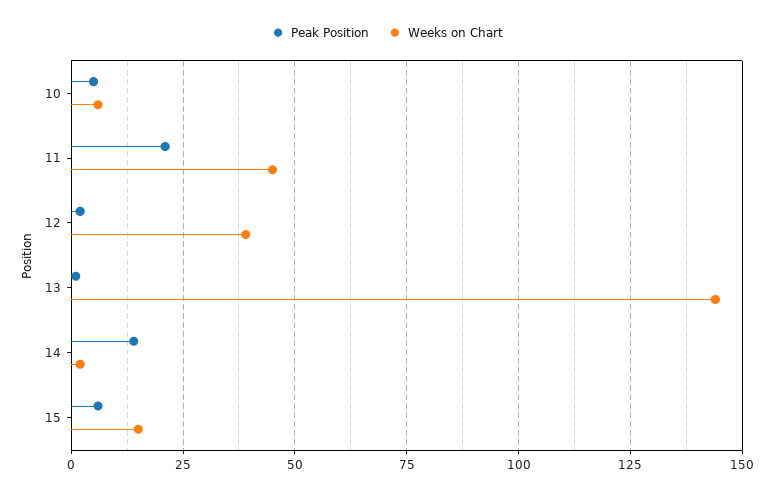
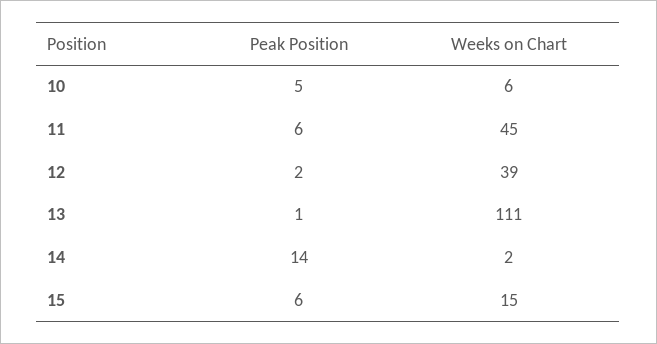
  {
    "Peak Position": {
      "10": 5,
-     "11": 20,
+     "11": 6,
      "12": 2,
      "13": 1,
      "14": 14,
      "15": 6
    },
    "Weeks on Chart": {
      "10": 6,
      "11": 45,
      "12": 39,
-     "13": 145,
+     "13": 111,
      "14": 2,
      "15": 15
    }
  }

